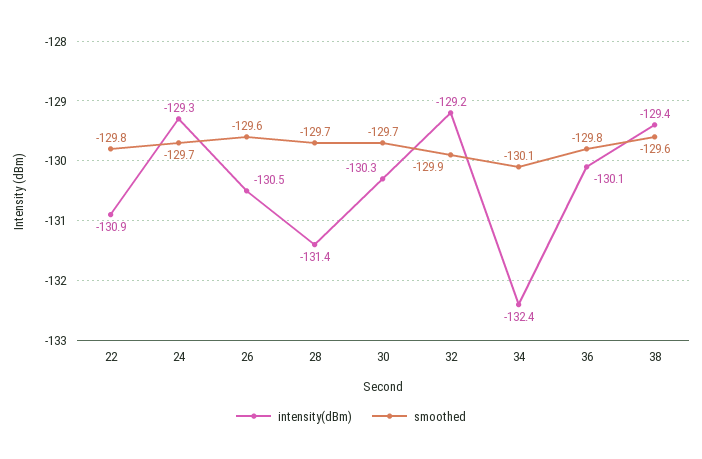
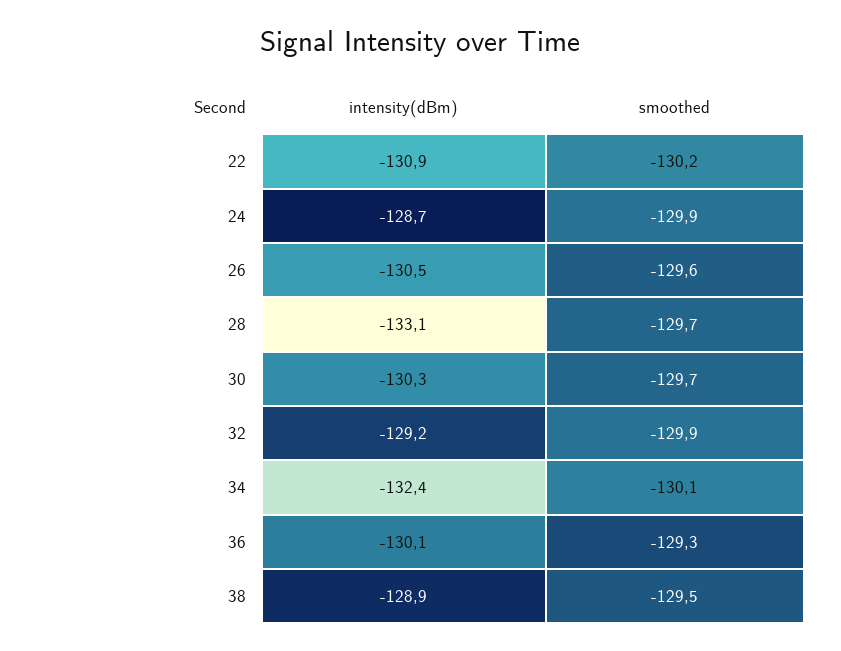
  {
    "intensity(dBm)": {
      "22": -130.9,
-     "24": -129.3,
+     "24": -128.7,
      "26": -130.5,
-     "28": -131.4,
+     "28": -133.1,
      "30": -130.3,
      "32": -129.2,
      "34": -132.4,
      "36": -130.1,
-     "38": -129.4
+     "38": -128.9
    },
    "smoothed": {
-     "22": -129.8,
+     "22": -130.2,
-     "24": -129.7,
+     "24": -129.9,
      "26": -129.6,
      "28": -129.7,
      "30": -129.7,
      "32": -129.9,
      "34": -130.1,
-     "36": -129.8,
+     "36": -129.3,
-     "38": -129.6
+     "38": -129.5
    }
  }

